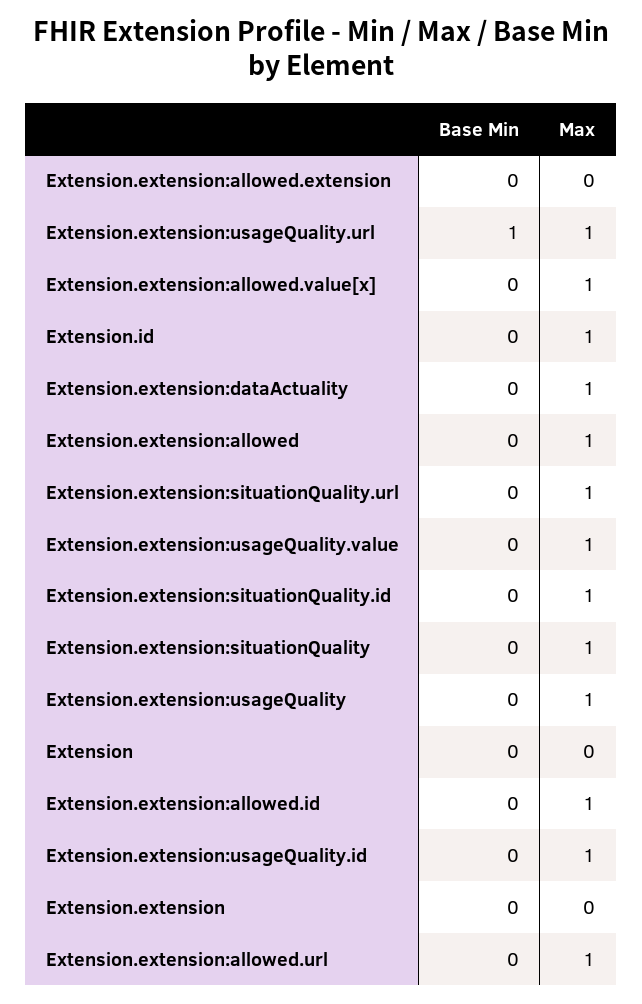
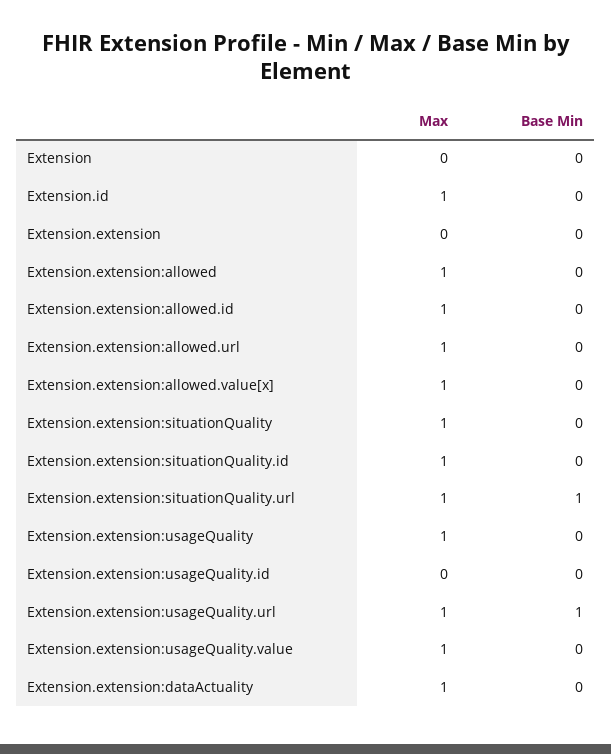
  {
    "Base Min": {
-     "Extension.extension:allowed.extension": 0,
      "Extension.extension:usageQuality.url": 1,
      "Extension.extension:allowed.value[x]": 0,
      "Extension.id": 0,
      "Extension.extension:dataActuality": 0,
      "Extension.extension:allowed": 0,
-     "Extension.extension:situationQuality.url": 0,
+     "Extension.extension:situationQuality.url": 1,
      "Extension.extension:usageQuality.value": 0,
      "Extension.extension:situationQuality.id": 0,
      "Extension.extension:situationQuality": 0,
      "Extension.extension:usageQuality": 0,
      "Extension": 0,
      "Extension.extension:allowed.id": 0,
      "Extension.extension:usageQuality.id": 0,
      "Extension.extension": 0,
      "Extension.extension:allowed.url": 0
    },
    "Max": {
-     "Extension.extension:allowed.extension": 0,
      "Extension.extension:usageQuality.url": 1,
      "Extension.extension:allowed.value[x]": 1,
      "Extension.id": 1,
      "Extension.extension:dataActuality": 1,
      "Extension.extension:allowed": 1,
      "Extension.extension:situationQuality.url": 1,
      "Extension.extension:usageQuality.value": 1,
      "Extension.extension:situationQuality.id": 1,
      "Extension.extension:situationQuality": 1,
      "Extension.extension:usageQuality": 1,
      "Extension": 0,
      "Extension.extension:allowed.id": 1,
-     "Extension.extension:usageQuality.id": 1,
+     "Extension.extension:usageQuality.id": 0,
      "Extension.extension": 0,
      "Extension.extension:allowed.url": 1
    }
  }

